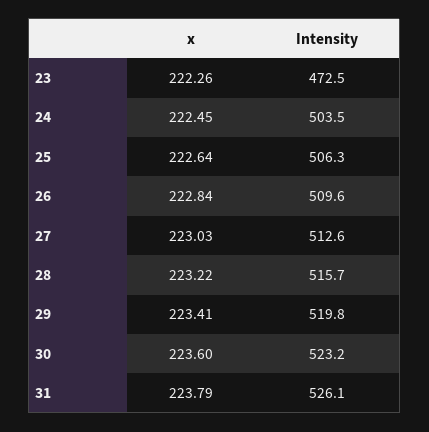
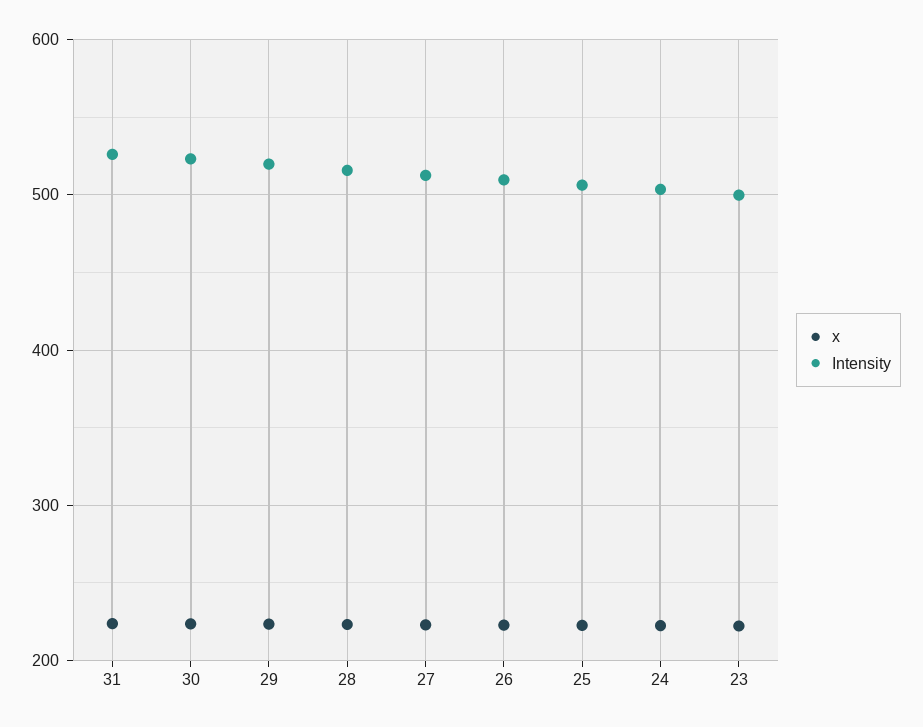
  {
    "x": {
      "23": 222.26,
      "24": 222.45,
      "25": 222.64,
      "26": 222.84,
      "27": 223.03,
      "28": 223.22,
      "29": 223.41,
      "30": 223.6,
      "31": 223.79
    },
    "Intensity": {
-     "23": 472.5,
+     "23": 500,
      "24": 503.5,
      "25": 506.3,
      "26": 509.6,
      "27": 512.6,
      "28": 515.7,
      "29": 519.8,
      "30": 523.2,
      "31": 526.1
    }
  }

